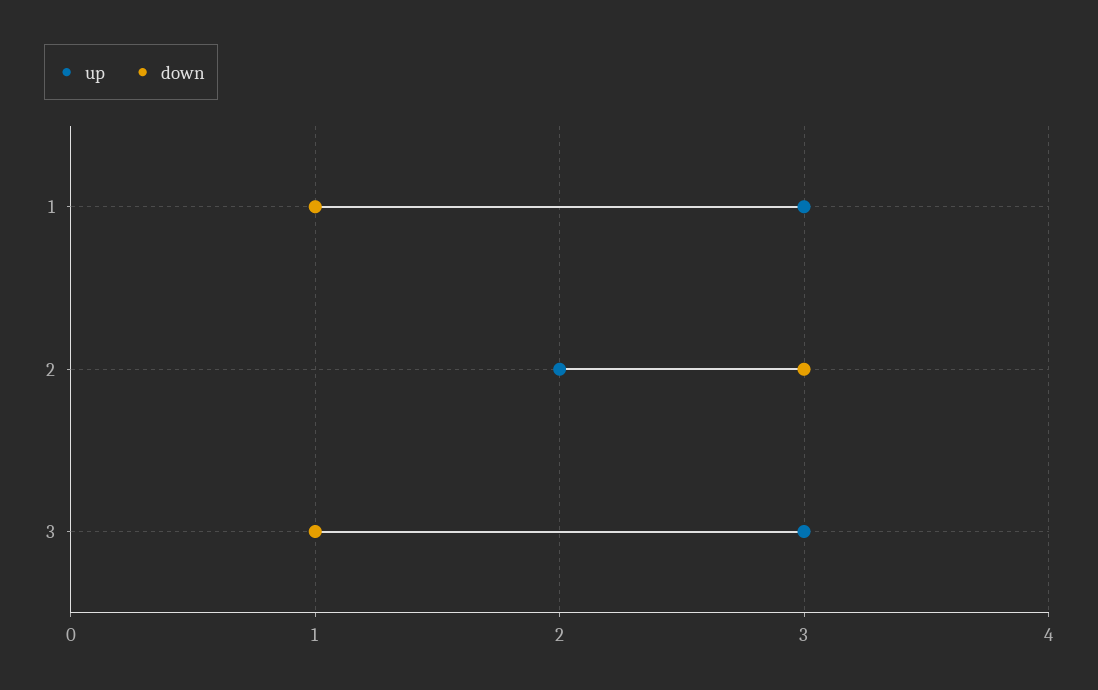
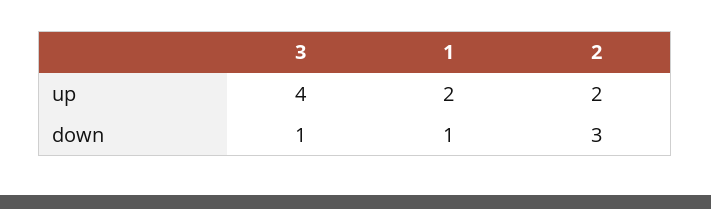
  {
    "up": {
-     "1": 3,
+     "1": 2,
      "2": 2,
-     "3": 3
+     "3": 4
    },
    "down": {
      "1": 1,
      "2": 3,
      "3": 1
    }
  }

